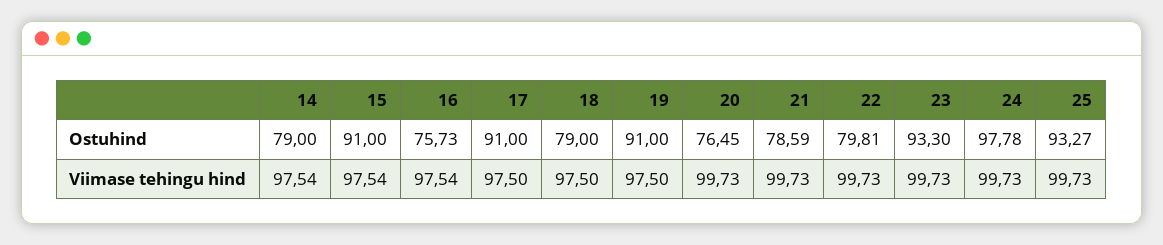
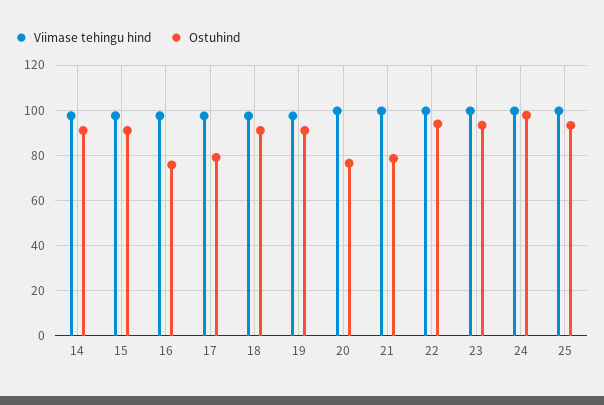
  {
    "Ostuhind": {
-     "14": 79,
+     "14": 90,
      "15": 91,
      "16": 75.73,
-     "17": 91,
+     "17": 80,
-     "18": 79,
+     "18": 90,
      "19": 91,
      "20": 76.45,
      "21": 78.59,
-     "22": 79.81,
+     "22": 95,
      "23": 93.3,
      "24": 97.78,
      "25": 93.27
    },
    "Viimase tehingu hind": {
      "14": 97.54,
      "15": 97.54,
      "16": 97.54,
      "17": 97.5,
      "18": 97.5,
      "19": 97.5,
      "20": 99.73,
      "21": 99.73,
      "22": 99.73,
      "23": 99.73,
      "24": 99.73,
      "25": 99.73
    }
  }

